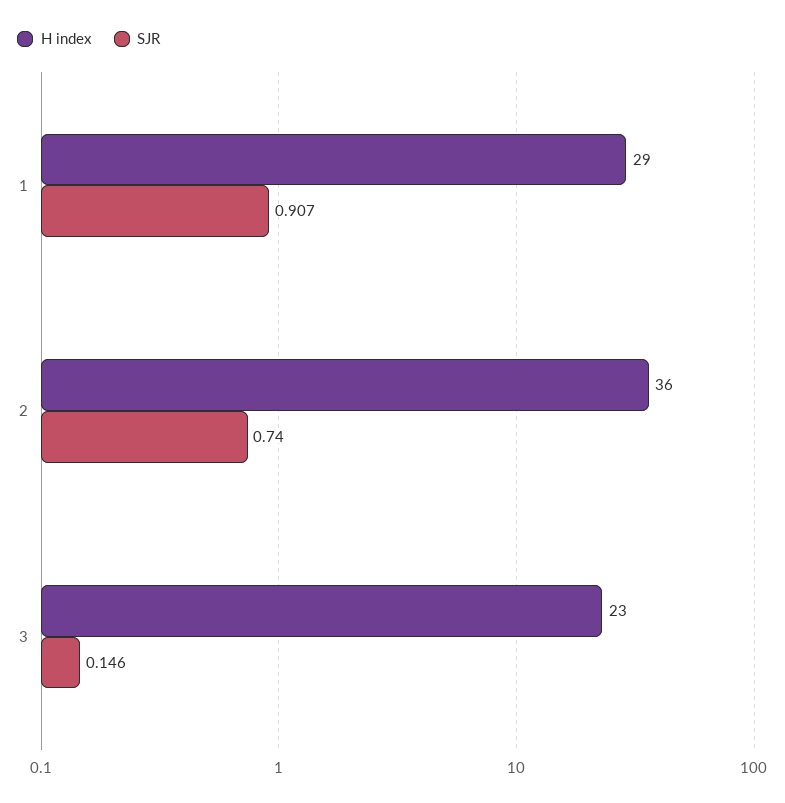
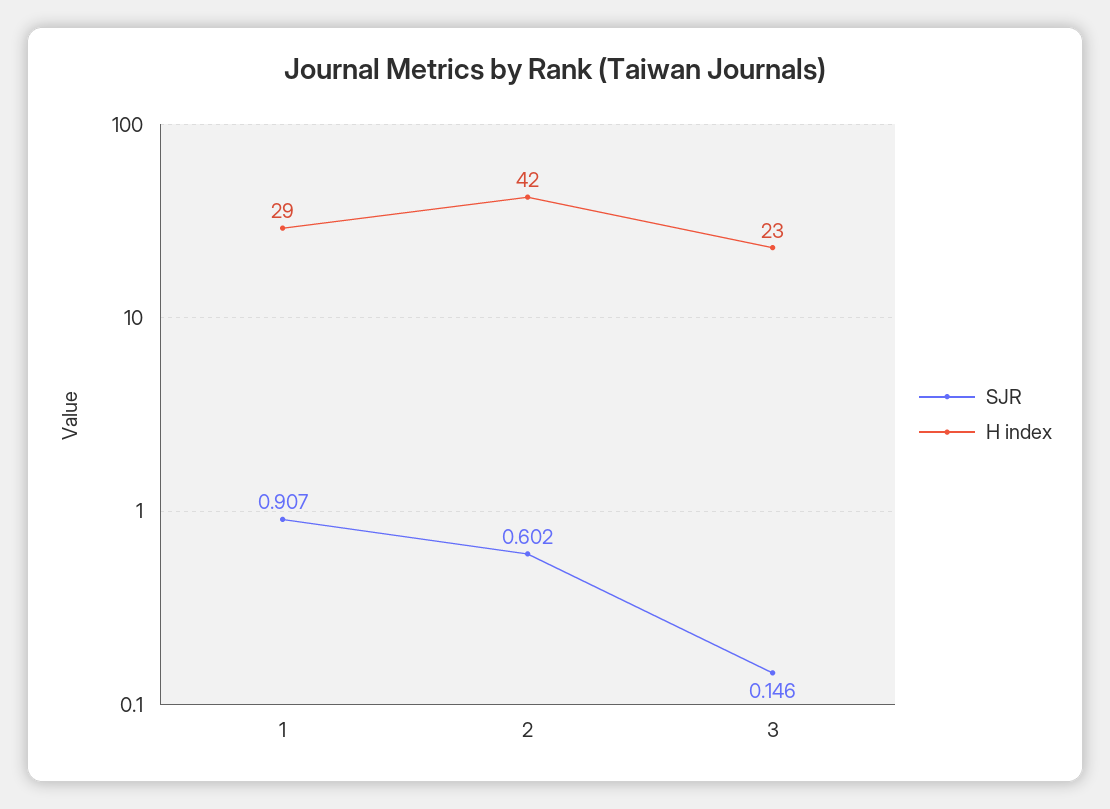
  {
    "H index": {
      "1": 29,
-     "2": 36,
+     "2": 42,
      "3": 23
    },
    "SJR": {
      "1": 0.907,
-     "2": 0.74,
+     "2": 0.602,
      "3": 0.146
    }
  }

